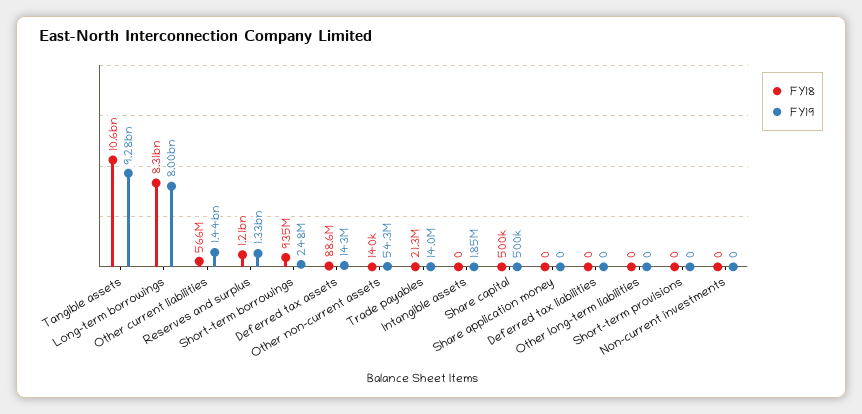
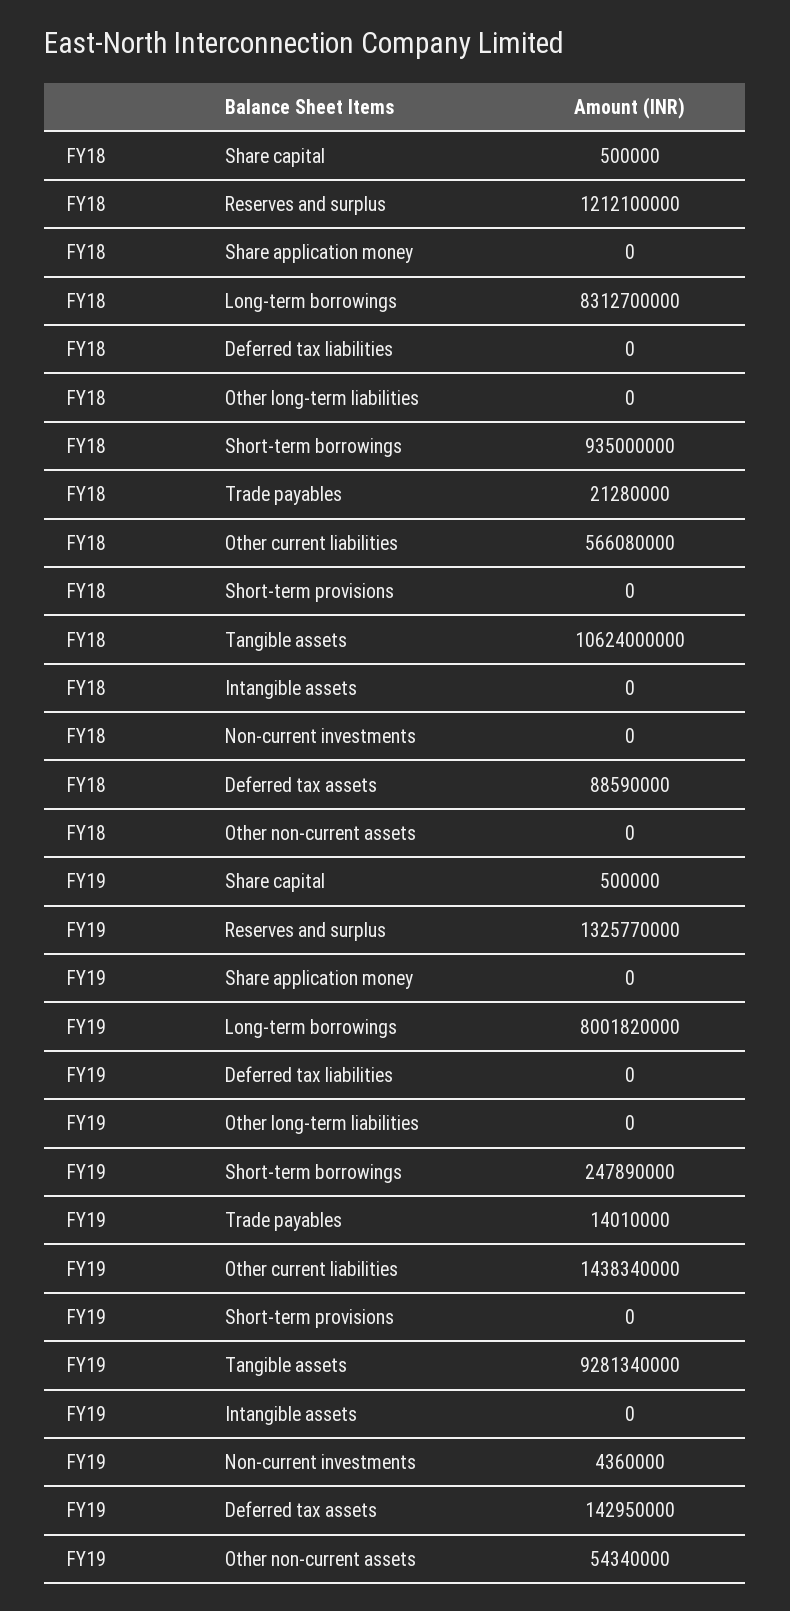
  {
    "FY18": {
      "Tangible assets": 10624000000,
      "Long-term borrowings": 8312700000,
      "Other current liabilities": 566080000,
      "Reserves and surplus": 1212100000,
      "Short-term borrowings": 935000000,
      "Deferred tax assets": 88590000,
-     "Other non-current assets": 140000,
+     "Other non-current assets": 0,
      "Trade payables": 21280000,
      "Intangible assets": 0,
      "Share capital": 500000,
      "Share application money": 0,
      "Deferred tax liabilities": 0,
      "Other long-term liabilities": 0,
      "Short-term provisions": 0,
      "Non-current investments": 0
    },
    "FY19": {
      "Tangible assets": 9281340000,
      "Long-term borrowings": 8001820000,
      "Other current liabilities": 1438340000,
      "Reserves and surplus": 1325770000,
      "Short-term borrowings": 247890000,
      "Deferred tax assets": 142950000,
      "Other non-current assets": 54340000,
      "Trade payables": 14010000,
-     "Intangible assets": 1850000,
+     "Intangible assets": 0,
      "Share capital": 500000,
      "Share application money": 0,
      "Deferred tax liabilities": 0,
      "Other long-term liabilities": 0,
      "Short-term provisions": 0,
-     "Non-current investments": 0
+     "Non-current investments": 4360000
    }
  }

